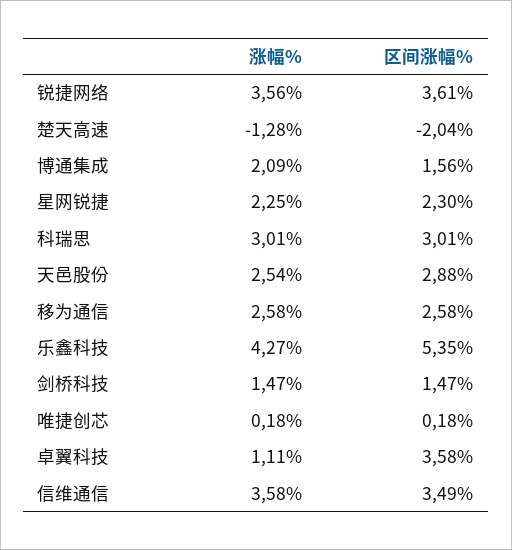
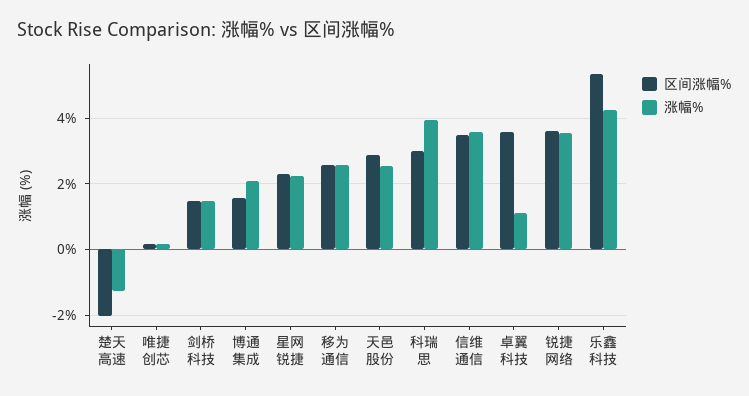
  {
    "涨幅%": {
      "锐捷网络": 3.56,
      "楚天高速": -1.28,
      "博通集成": 2.09,
      "星网锐捷": 2.25,
-     "科瑞思": 3.01,
+     "科瑞思": 4,
      "天邑股份": 2.54,
      "移为通信": 2.58,
      "乐鑫科技": 4.27,
      "剑桥科技": 1.47,
      "唯捷创芯": 0.18,
      "卓翼科技": 1.11,
      "信维通信": 3.58
    },
    "区间涨幅%": {
      "锐捷网络": 3.61,
      "楚天高速": -2.04,
      "博通集成": 1.56,
      "星网锐捷": 2.3,
      "科瑞思": 3.01,
      "天邑股份": 2.88,
      "移为通信": 2.58,
      "乐鑫科技": 5.35,
      "剑桥科技": 1.47,
      "唯捷创芯": 0.18,
      "卓翼科技": 3.58,
      "信维通信": 3.49
    }
  }

